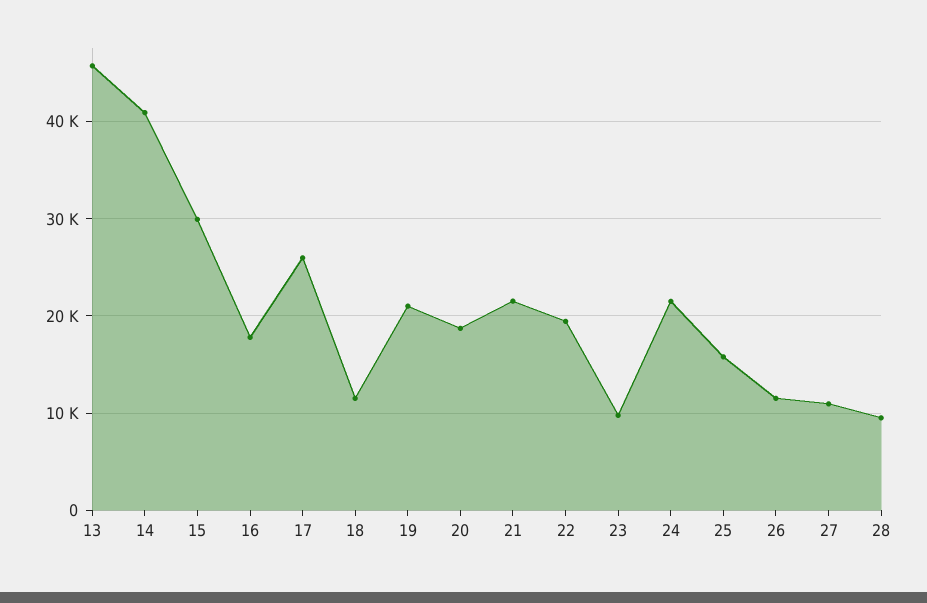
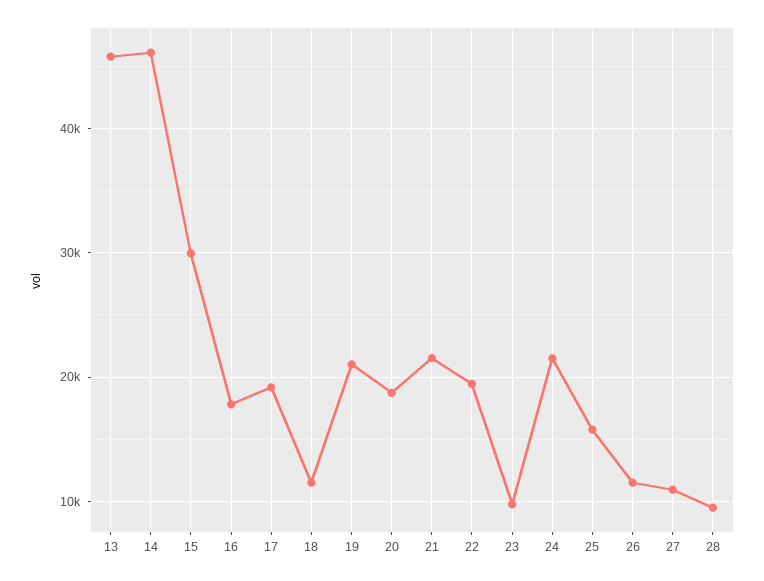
  {
    "13": 46000,
-   "14": 41000,
+   "14": 46000,
    "15": 30000,
    "16": 18000,
-   "17": 26000,
+   "17": 19000,
    "18": 12000,
    "19": 21000,
    "20": 19000,
    "21": 22000,
    "22": 19000,
    "23": 10000,
    "24": 22000,
    "25": 16000,
    "26": 12000,
    "27": 11000,
    "28": 9000
  }

